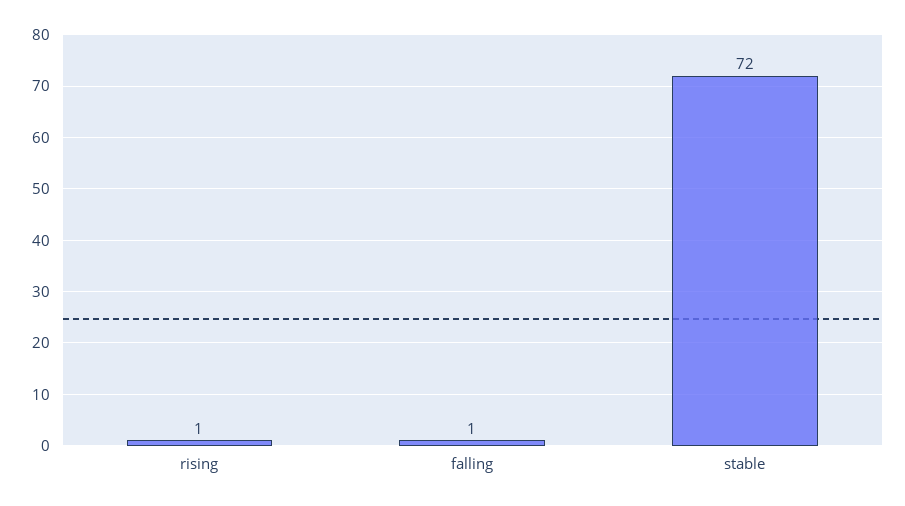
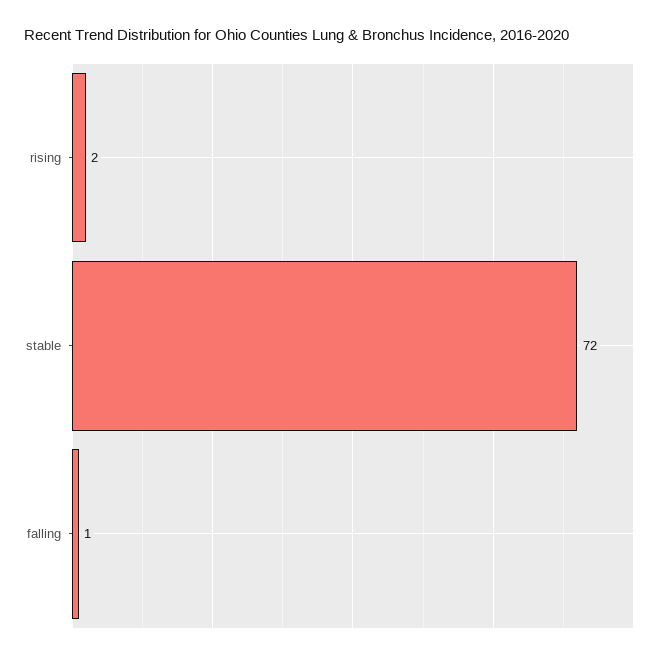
  {
-   "rising": 1,
+   "rising": 2,
    "falling": 1,
    "stable": 72
  }

